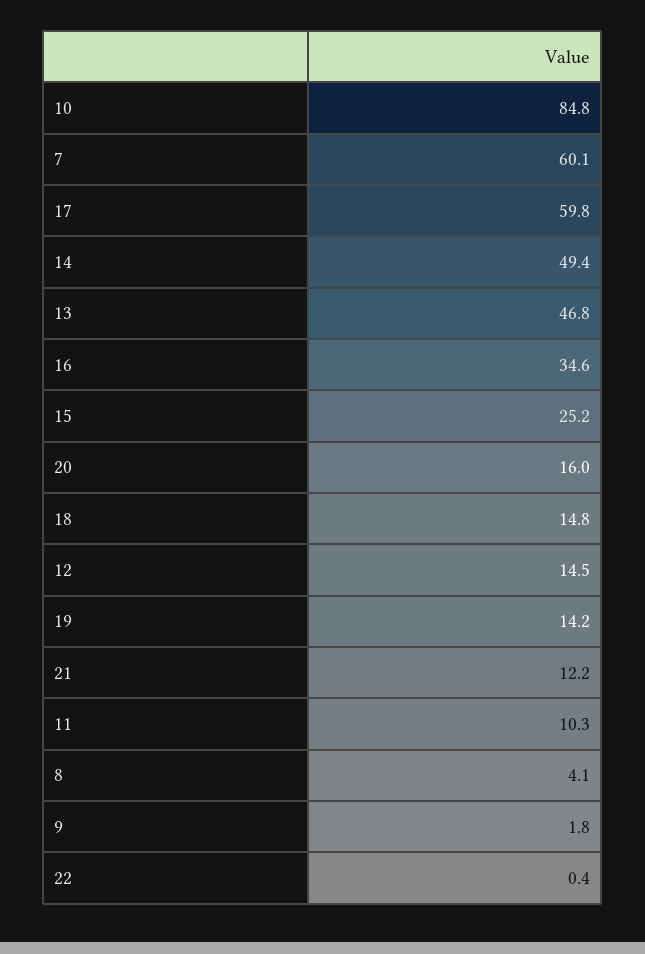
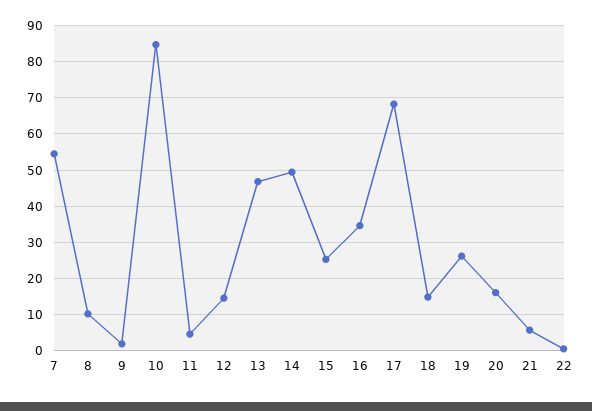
  {
    "10": 84.8,
-   "7": 60.1,
+   "7": 54,
-   "17": 59.8,
+   "17": 68,
    "14": 49.4,
    "13": 46.8,
    "16": 34.6,
    "15": 25.2,
    "20": 16,
    "18": 14.8,
    "12": 14.5,
-   "19": 14.2,
+   "19": 26,
-   "21": 12.2,
+   "21": 6,
-   "11": 10.3,
+   "11": 4,
-   "8": 4.1,
+   "8": 10,
    "9": 1.8,
    "22": 0.4
  }

